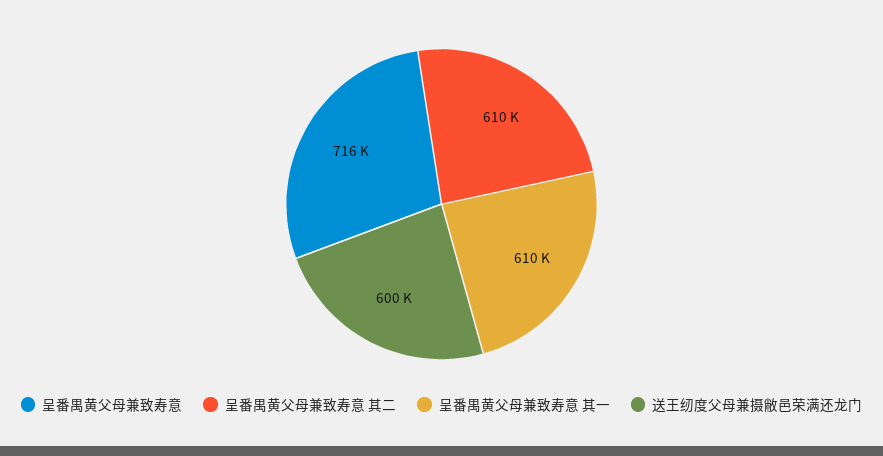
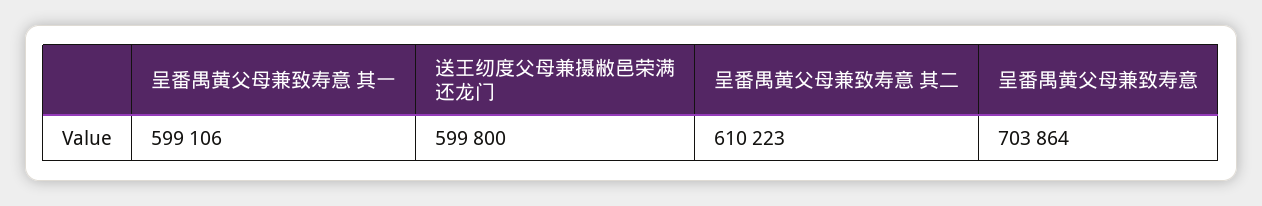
  {
-   "呈番禺黄父母兼致寿意": 716000,
+   "呈番禺黄父母兼致寿意": 703864,
    "呈番禺黄父母兼致寿意 其二": 610223,
-   "呈番禺黄父母兼致寿意 其一": 610000,
+   "呈番禺黄父母兼致寿意 其一": 599106,
    "送王纫度父母兼摄敝邑荣满还龙门": 599800
  }

